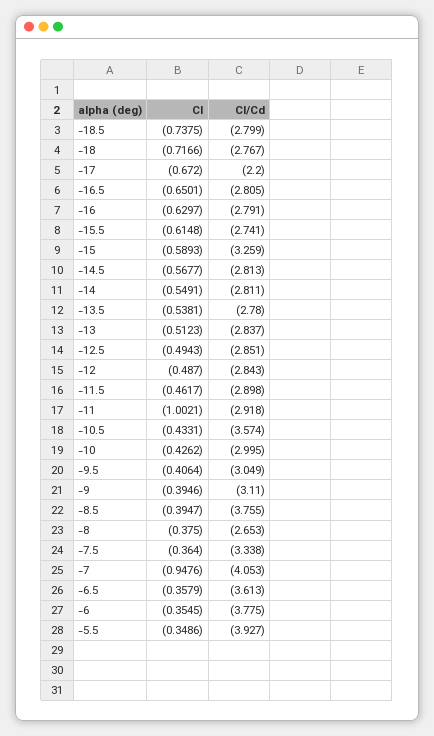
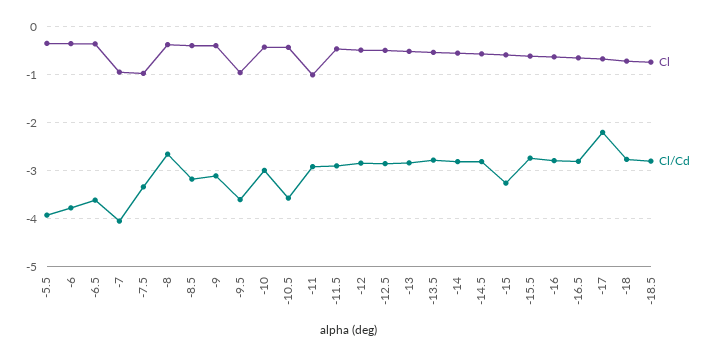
  {
    "Cl": {
      "-18.5": -0.7375,
      "-18": -0.7166,
      "-17": -0.672,
      "-16.5": -0.6501,
      "-16": -0.6297,
      "-15.5": -0.6148,
      "-15": -0.5893,
      "-14.5": -0.5677,
      "-14": -0.5491,
      "-13.5": -0.5381,
      "-13": -0.5123,
      "-12.5": -0.4943,
      "-12": -0.487,
      "-11.5": -0.4617,
      "-11": -1.0021,
      "-10.5": -0.4331,
      "-10": -0.4262,
-     "-9.5": -0.4064,
+     "-9.5": -1,
      "-9": -0.3946,
      "-8.5": -0.3947,
      "-8": -0.375,
-     "-7.5": -0.364,
+     "-7.5": -1,
      "-7": -0.9476,
      "-6.5": -0.3579,
      "-6": -0.3545,
      "-5.5": -0.3486
    },
    "Cl/Cd": {
      "-18.5": -2.799,
      "-18": -2.767,
      "-17": -2.2,
      "-16.5": -2.805,
      "-16": -2.791,
      "-15.5": -2.741,
      "-15": -3.259,
      "-14.5": -2.813,
      "-14": -2.811,
      "-13.5": -2.78,
      "-13": -2.837,
      "-12.5": -2.851,
      "-12": -2.843,
      "-11.5": -2.898,
      "-11": -2.918,
      "-10.5": -3.574,
      "-10": -2.995,
-     "-9.5": -3.049,
+     "-9.5": -3.6,
      "-9": -3.11,
-     "-8.5": -3.755,
+     "-8.5": -3.2,
      "-8": -2.653,
      "-7.5": -3.338,
      "-7": -4.053,
      "-6.5": -3.613,
      "-6": -3.775,
      "-5.5": -3.927
    }
  }

